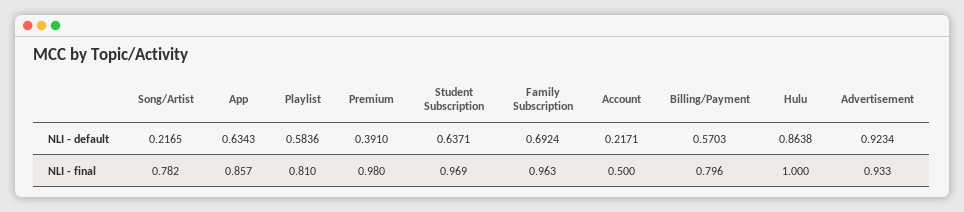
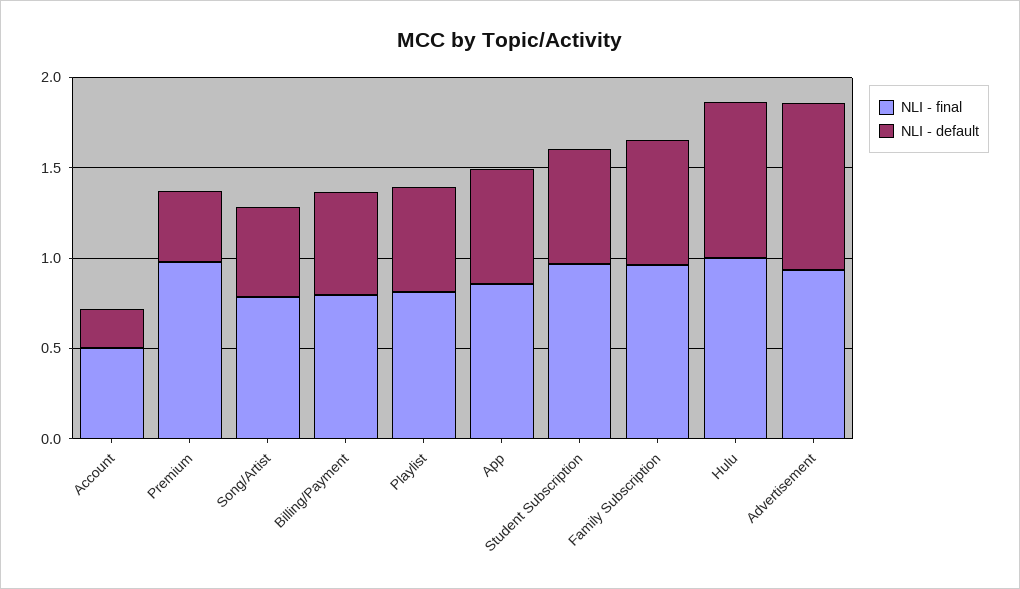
  {
    "NLI - default": {
-     "Song/Artist": 0.2165,
+     "Song/Artist": 0.5,
      "App": 0.6343,
      "Playlist": 0.5836,
      "Premium": 0.391,
      "Student Subscription": 0.6371,
      "Family Subscription": 0.6924,
      "Account": 0.2171,
      "Billing/Payment": 0.5703,
      "Hulu": 0.8638,
      "Advertisement": 0.9234
    },
    "NLI - final": {
      "Song/Artist": 0.782,
      "App": 0.857,
      "Playlist": 0.81,
      "Premium": 0.98,
      "Student Subscription": 0.969,
      "Family Subscription": 0.963,
      "Account": 0.5,
      "Billing/Payment": 0.796,
      "Hulu": 1,
      "Advertisement": 0.933
    }
  }

